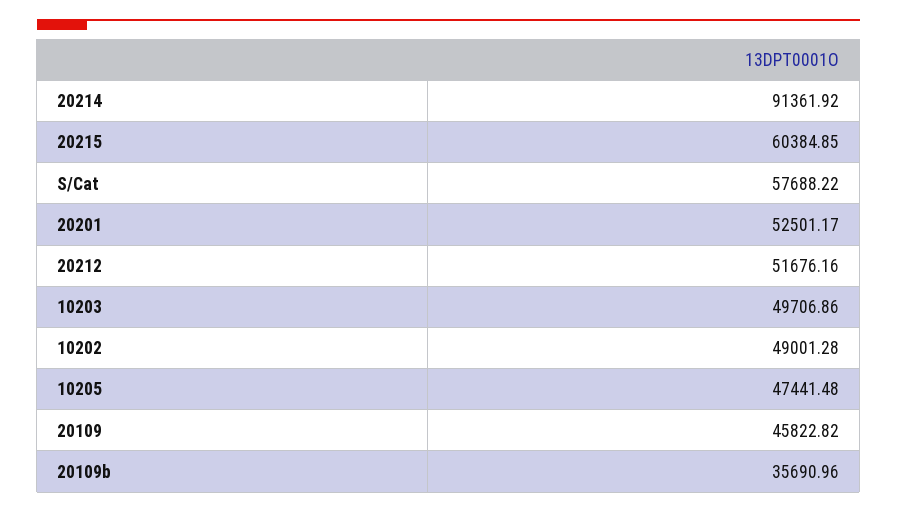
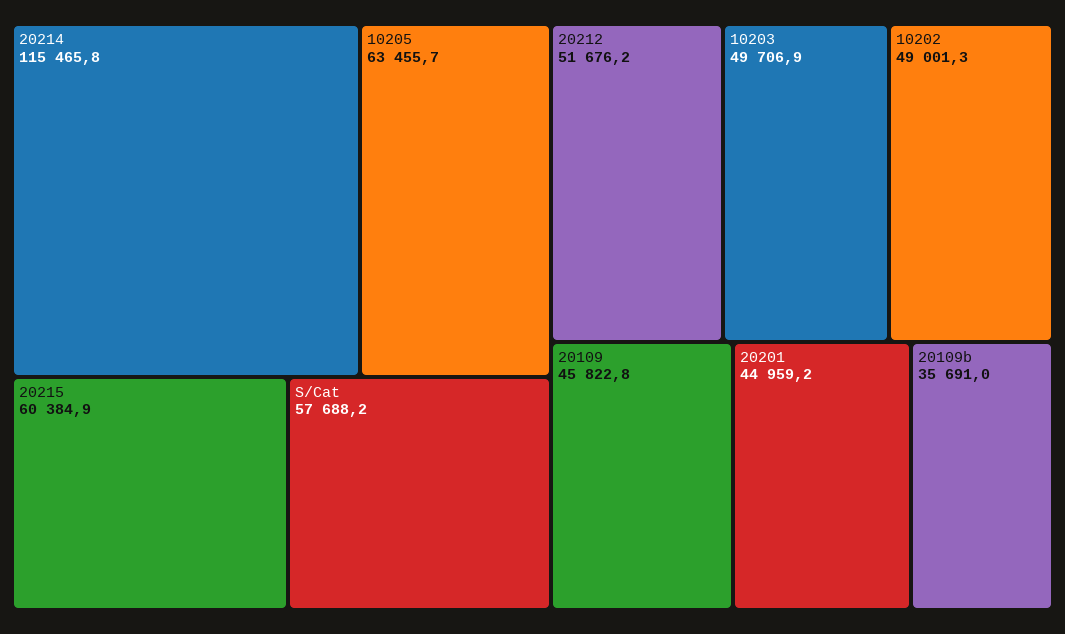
  {
-   "20214": 91361.92,
+   "20214": 115465.8,
    "20215": 60384.85,
    "S/Cat": 57688.22,
-   "20201": 52501.17,
+   "20201": 44959.2,
    "20212": 51676.16,
    "10203": 49706.86,
    "10202": 49001.28,
-   "10205": 47441.48,
+   "10205": 63455.7,
    "20109": 45822.82,
    "20109b": 35690.96
  }

